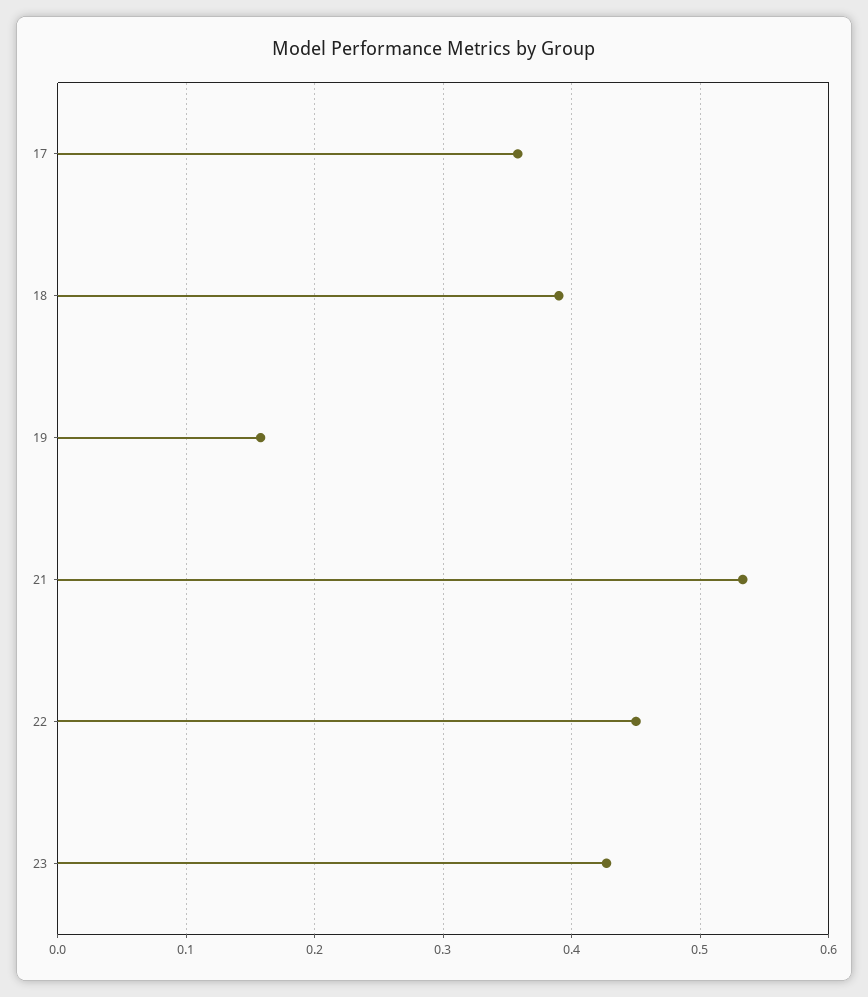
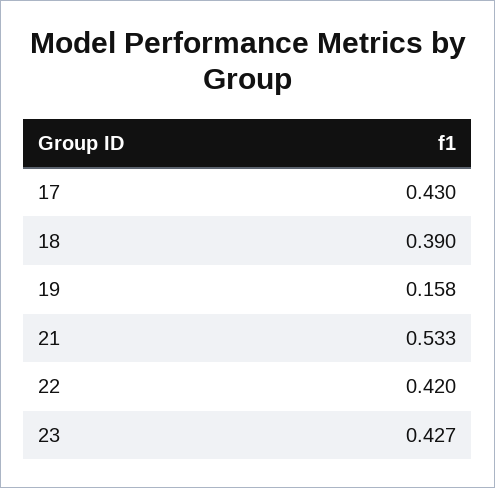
  {
-   "17": 0.36,
+   "17": 0.43,
    "18": 0.39,
    "19": 0.158,
    "21": 0.533,
-   "22": 0.45,
+   "22": 0.42,
    "23": 0.427
  }

